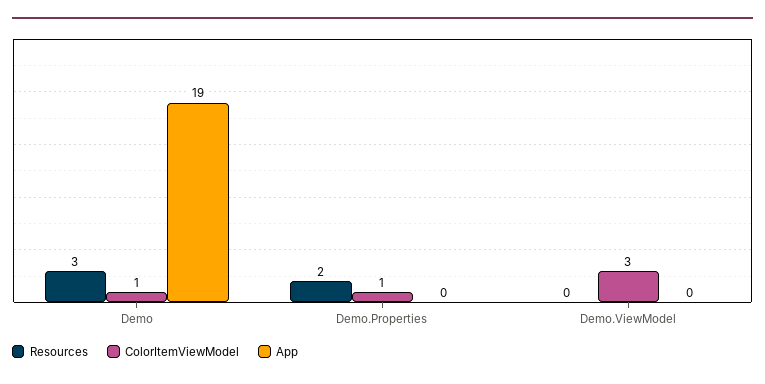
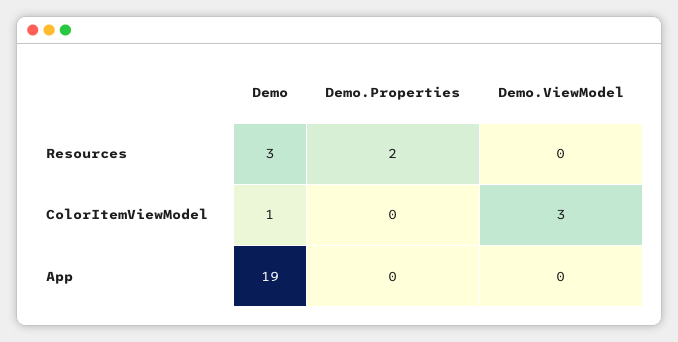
  {
    "Resources": {
      "Demo": 3,
      "Demo.Properties": 2,
      "Demo.ViewModel": 0
    },
    "ColorItemViewModel": {
      "Demo": 1,
-     "Demo.Properties": 1,
+     "Demo.Properties": 0,
      "Demo.ViewModel": 3
    },
    "App": {
      "Demo": 19,
      "Demo.Properties": 0,
      "Demo.ViewModel": 0
    }
  }

